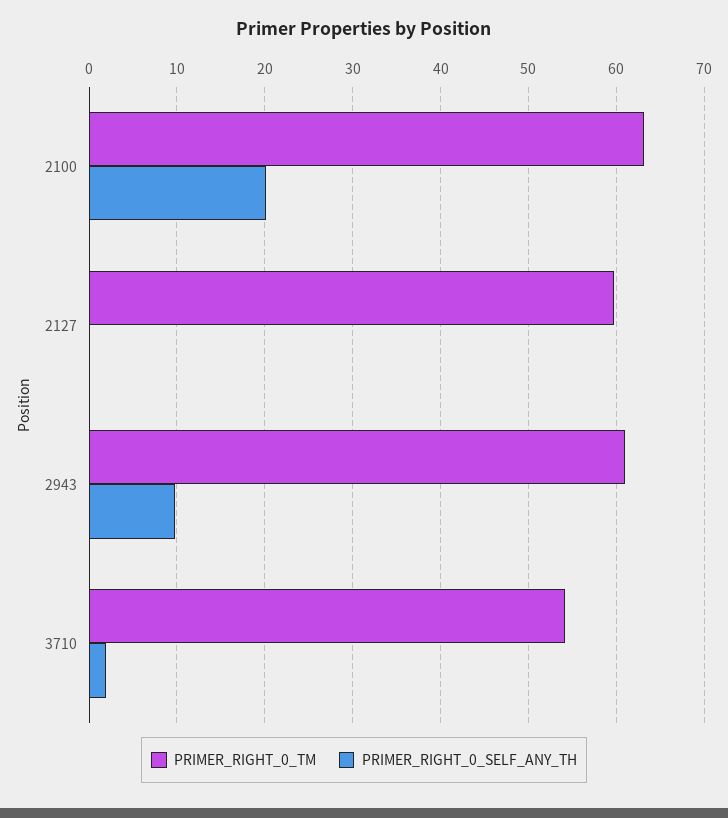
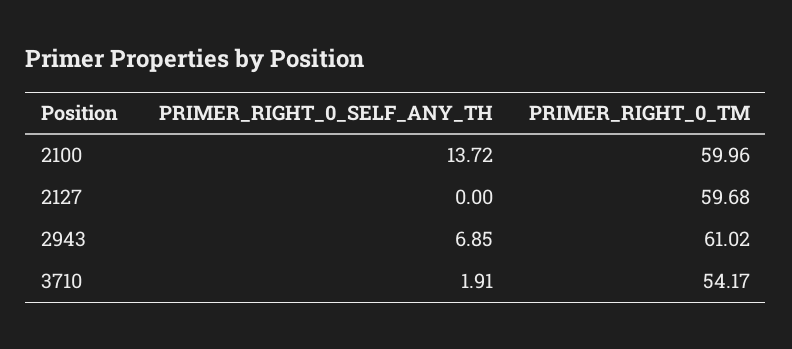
  {
    "PRIMER_RIGHT_0_TM": {
-     "2100": 63,
+     "2100": 59.96,
      "2127": 59.68,
      "2943": 61.02,
      "3710": 54.17
    },
    "PRIMER_RIGHT_0_SELF_ANY_TH": {
-     "2100": 20,
+     "2100": 13.72,
      "2127": 0,
-     "2943": 10,
+     "2943": 6.85,
      "3710": 1.91
    }
  }

